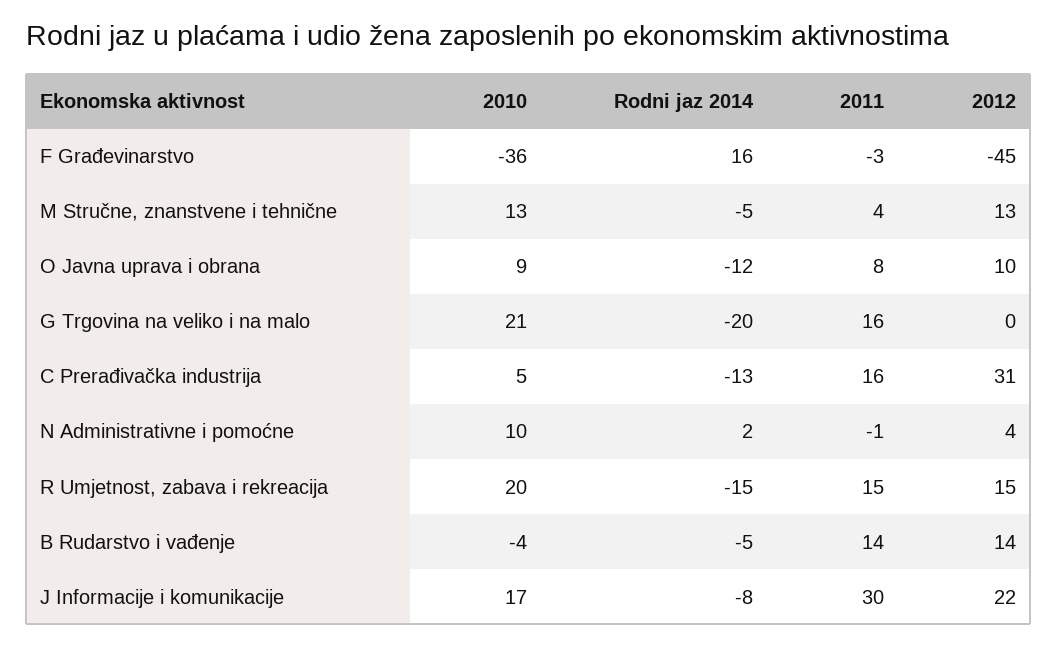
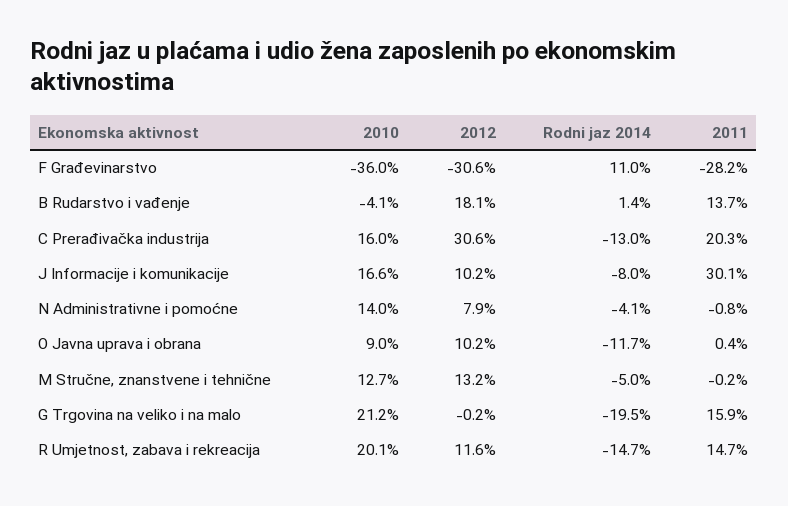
  {
    "2010": {
      "F Građevinarstvo": -36,
      "M Stručne, znanstvene i tehnične": 12.7,
      "O Javna uprava i obrana": 9,
      "G Trgovina na veliko i na malo": 21.2,
-     "C Prerađivačka industrija": 5,
+     "C Prerađivačka industrija": 16,
-     "N Administrativne i pomoćne": 10,
+     "N Administrativne i pomoćne": 14,
      "R Umjetnost, zabava i rekreacija": 20.1,
      "B Rudarstvo i vađenje": -4.1,
      "J Informacije i komunikacije": 16.6
    },
    "Rodni jaz 2014": {
-     "F Građevinarstvo": 16,
+     "F Građevinarstvo": 11,
      "M Stručne, znanstvene i tehnične": -5,
      "O Javna uprava i obrana": -11.7,
      "G Trgovina na veliko i na malo": -19.5,
      "C Prerađivačka industrija": -13,
-     "N Administrativne i pomoćne": 2,
+     "N Administrativne i pomoćne": -4.1,
      "R Umjetnost, zabava i rekreacija": -14.7,
-     "B Rudarstvo i vađenje": -5,
+     "B Rudarstvo i vađenje": 1.4,
      "J Informacije i komunikacije": -8
    },
    "2011": {
-     "F Građevinarstvo": -3,
+     "F Građevinarstvo": -28.2,
-     "M Stručne, znanstvene i tehnične": 4,
+     "M Stručne, znanstvene i tehnične": -0.2,
-     "O Javna uprava i obrana": 8,
+     "O Javna uprava i obrana": 0.4,
      "G Trgovina na veliko i na malo": 15.9,
-     "C Prerađivačka industrija": 16,
+     "C Prerađivačka industrija": 20.3,
      "N Administrativne i pomoćne": -0.8,
      "R Umjetnost, zabava i rekreacija": 14.7,
      "B Rudarstvo i vađenje": 13.7,
      "J Informacije i komunikacije": 30.1
    },
    "2012": {
-     "F Građevinarstvo": -45,
+     "F Građevinarstvo": -30.6,
      "M Stručne, znanstvene i tehnične": 13.2,
      "O Javna uprava i obrana": 10.2,
      "G Trgovina na veliko i na malo": -0.2,
      "C Prerađivačka industrija": 30.6,
-     "N Administrativne i pomoćne": 4,
+     "N Administrativne i pomoćne": 7.9,
-     "R Umjetnost, zabava i rekreacija": 15,
+     "R Umjetnost, zabava i rekreacija": 11.6,
-     "B Rudarstvo i vađenje": 14,
+     "B Rudarstvo i vađenje": 18.1,
-     "J Informacije i komunikacije": 22
+     "J Informacije i komunikacije": 10.2
    }
  }

